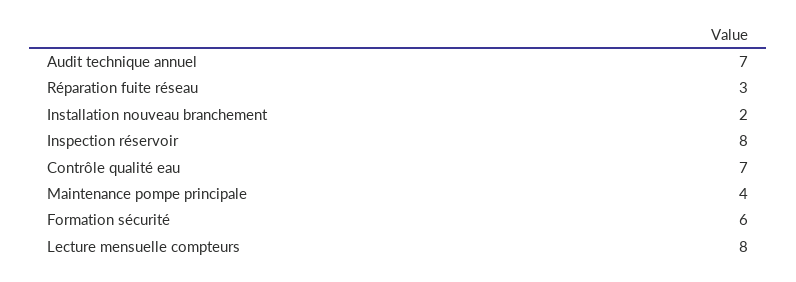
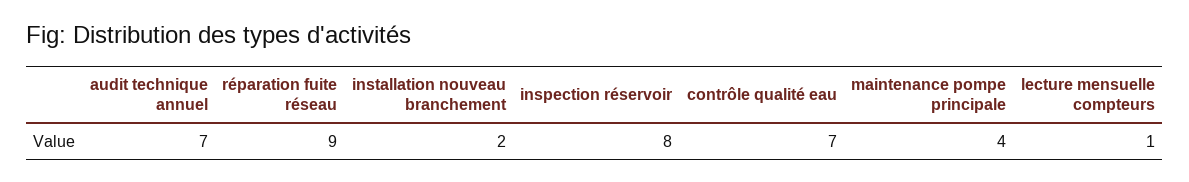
  {
    "Audit technique annuel": 7,
-   "Réparation fuite réseau": 3,
+   "Réparation fuite réseau": 9,
    "Installation nouveau branchement": 2,
    "Inspection réservoir": 8,
    "Contrôle qualité eau": 7,
    "Maintenance pompe principale": 4,
-   "Formation sécurité": 6,
-   "Lecture mensuelle compteurs": 8
+   "Lecture mensuelle compteurs": 1
  }

